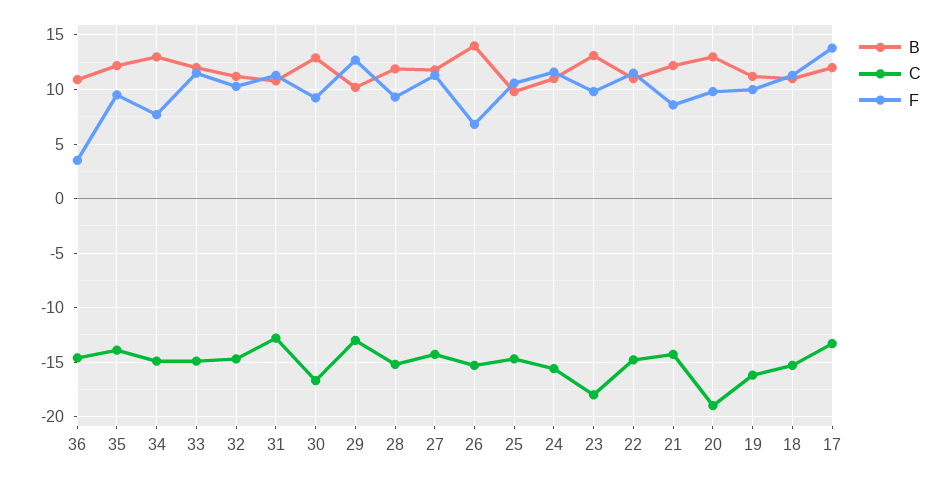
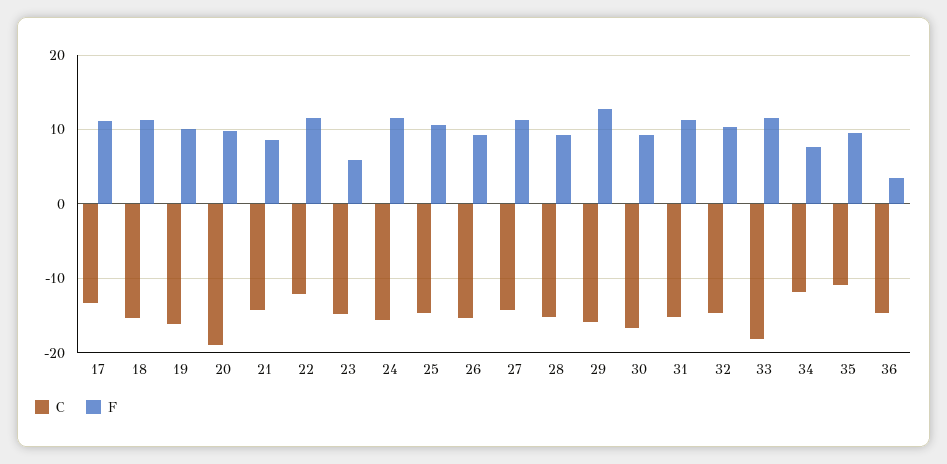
  {
-   "B": {
-     "36": 11,
-     "35": 12,
-     "34": 13,
-     "33": 12,
-     "32": 11,
-     "31": 11,
-     "30": 13,
-     "29": 10,
-     "28": 12,
-     "27": 12,
-     "26": 14,
-     "25": 10,
-     "24": 11,
-     "23": 13,
-     "22": 11,
-     "21": 12,
-     "20": 13,
-     "19": 11,
-     "18": 11,
-     "17": 12
-   },
    "C": {
      "36": -15,
-     "35": -14,
+     "35": -11,
-     "34": -15,
+     "34": -12,
-     "33": -15,
+     "33": -18,
      "32": -15,
-     "31": -13,
+     "31": -15,
      "30": -17,
-     "29": -13,
+     "29": -16,
      "28": -15,
      "27": -14,
      "26": -15,
      "25": -15,
      "24": -16,
-     "23": -18,
+     "23": -15,
-     "22": -15,
+     "22": -12,
      "21": -14,
      "20": -19,
      "19": -16,
      "18": -15,
      "17": -13
    },
    "F": {
      "36": 4,
      "35": 10,
      "34": 8,
      "33": 12,
      "32": 10,
      "31": 11,
      "30": 9,
      "29": 13,
      "28": 9,
      "27": 11,
-     "26": 7,
+     "26": 9,
      "25": 11,
      "24": 12,
-     "23": 10,
+     "23": 6,
      "22": 12,
      "21": 9,
      "20": 10,
      "19": 10,
      "18": 11,
-     "17": 14
+     "17": 11
    }
  }

